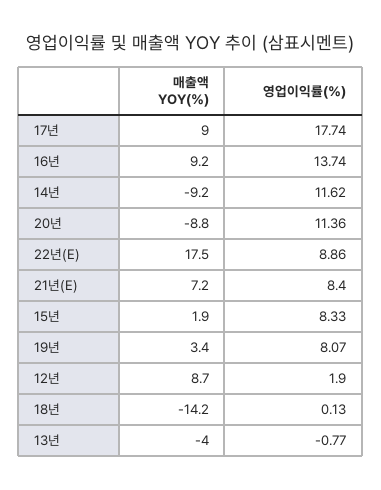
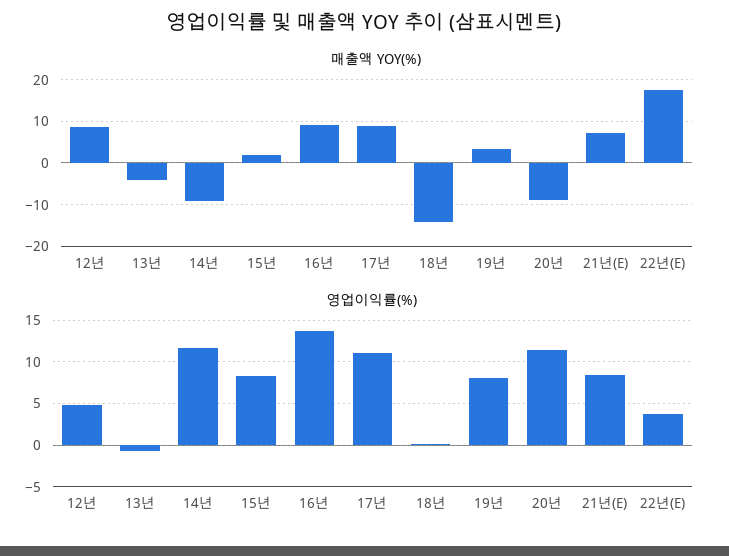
  {
    "매출액 YOY(%)": {
      "17년": 9,
      "16년": 9.2,
      "14년": -9.2,
      "20년": -8.8,
      "22년(E)": 17.5,
      "21년(E)": 7.2,
      "15년": 1.9,
      "19년": 3.4,
      "12년": 8.7,
      "18년": -14.2,
      "13년": -4
    },
    "영업이익률(%)": {
-     "17년": 17.74,
+     "17년": 11,
      "16년": 13.74,
      "14년": 11.62,
      "20년": 11.36,
-     "22년(E)": 8.86,
+     "22년(E)": 4,
      "21년(E)": 8.4,
      "15년": 8.33,
      "19년": 8.07,
-     "12년": 1.9,
+     "12년": 5,
      "18년": 0.13,
      "13년": -0.77
    }
  }

